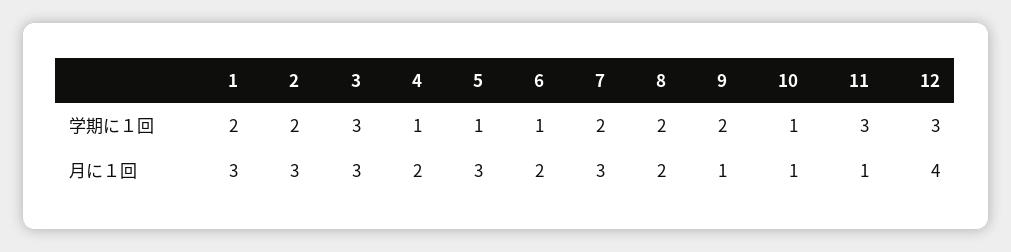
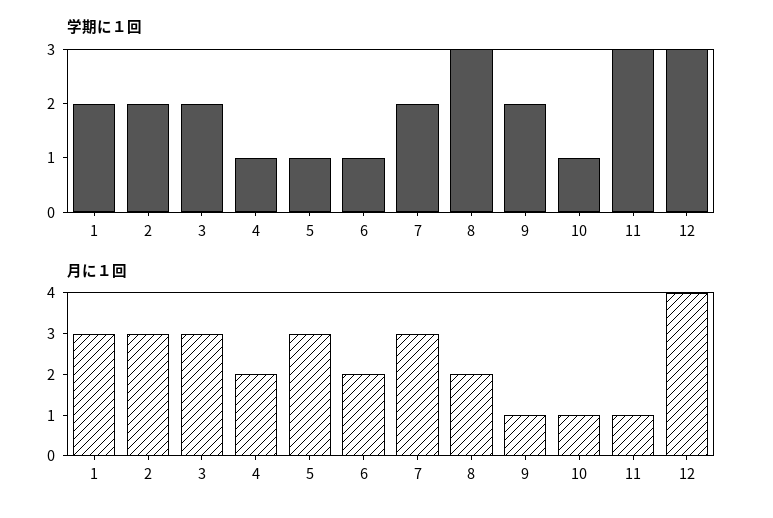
  {
    "学期に１回": {
      "1": 2,
      "2": 2,
-     "3": 3,
+     "3": 2,
      "4": 1,
      "5": 1,
      "6": 1,
      "7": 2,
-     "8": 2,
+     "8": 3,
      "9": 2,
      "10": 1,
      "11": 3,
      "12": 3
    },
    "月に１回": {
      "1": 3,
      "2": 3,
      "3": 3,
      "4": 2,
      "5": 3,
      "6": 2,
      "7": 3,
      "8": 2,
      "9": 1,
      "10": 1,
      "11": 1,
      "12": 4
    }
  }

